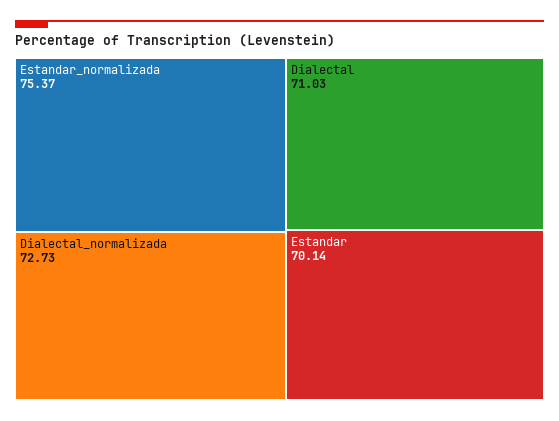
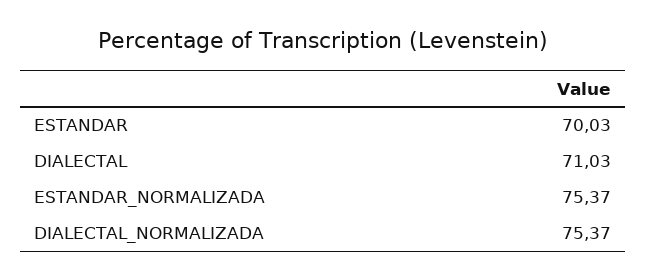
  {
    "Estandar_normalizada": 75.37,
-   "Dialectal_normalizada": 72.73,
+   "Dialectal_normalizada": 75.37,
    "Dialectal": 71.03,
-   "Estandar": 70.14
+   "Estandar": 70.03
  }

